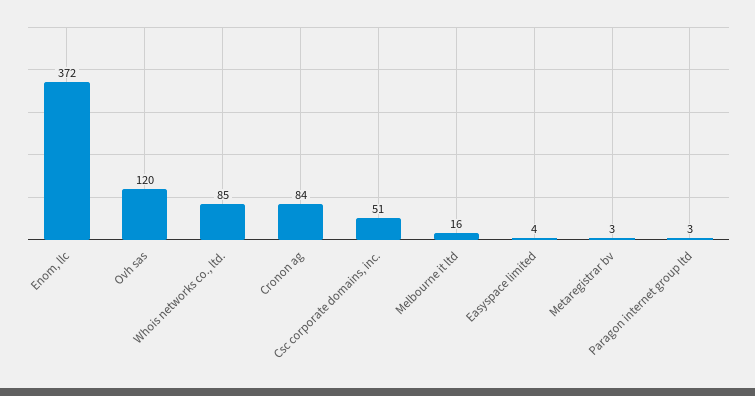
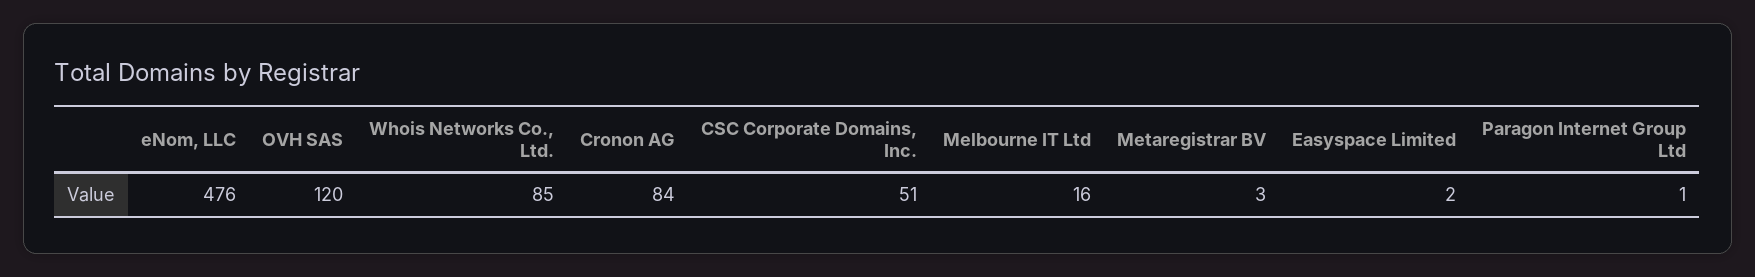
  {
-   "Enom, llc": 372,
+   "Enom, llc": 476,
    "Ovh sas": 120,
    "Whois networks co., ltd.": 85,
    "Cronon ag": 84,
    "Csc corporate domains, inc.": 51,
    "Melbourne it ltd": 16,
-   "Easyspace limited": 4,
+   "Easyspace limited": 2,
    "Metaregistrar bv": 3,
-   "Paragon internet group ltd": 3
+   "Paragon internet group ltd": 1
  }

